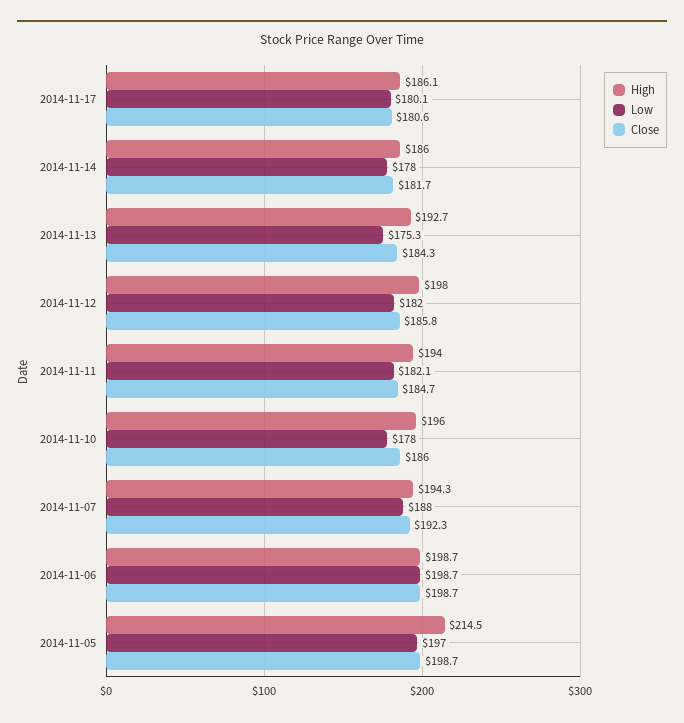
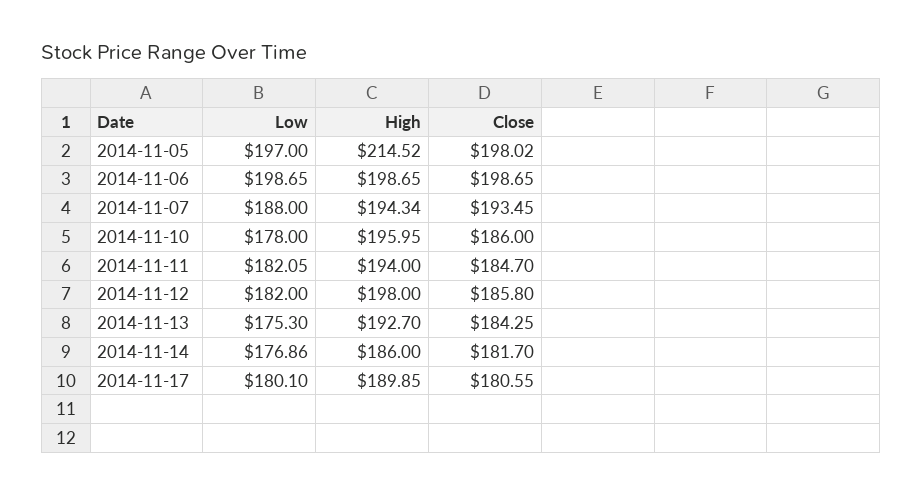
  {
    "High": {
-     "2014-11-17": 186.1,
+     "2014-11-17": 189.85,
      "2014-11-14": 186,
      "2014-11-13": 192.7,
      "2014-11-12": 198,
      "2014-11-11": 194,
      "2014-11-10": 195.95,
      "2014-11-07": 194.34,
      "2014-11-06": 198.65,
      "2014-11-05": 214.52
    },
    "Low": {
      "2014-11-17": 180.1,
-     "2014-11-14": 178,
+     "2014-11-14": 176.86,
      "2014-11-13": 175.3,
      "2014-11-12": 182,
      "2014-11-11": 182.05,
      "2014-11-10": 178,
      "2014-11-07": 188,
      "2014-11-06": 198.65,
      "2014-11-05": 197
    },
    "Close": {
      "2014-11-17": 180.55,
      "2014-11-14": 181.7,
      "2014-11-13": 184.25,
      "2014-11-12": 185.8,
      "2014-11-11": 184.7,
      "2014-11-10": 186,
-     "2014-11-07": 192.3,
+     "2014-11-07": 193.45,
      "2014-11-06": 198.65,
-     "2014-11-05": 198.7
+     "2014-11-05": 198.02
    }
  }

